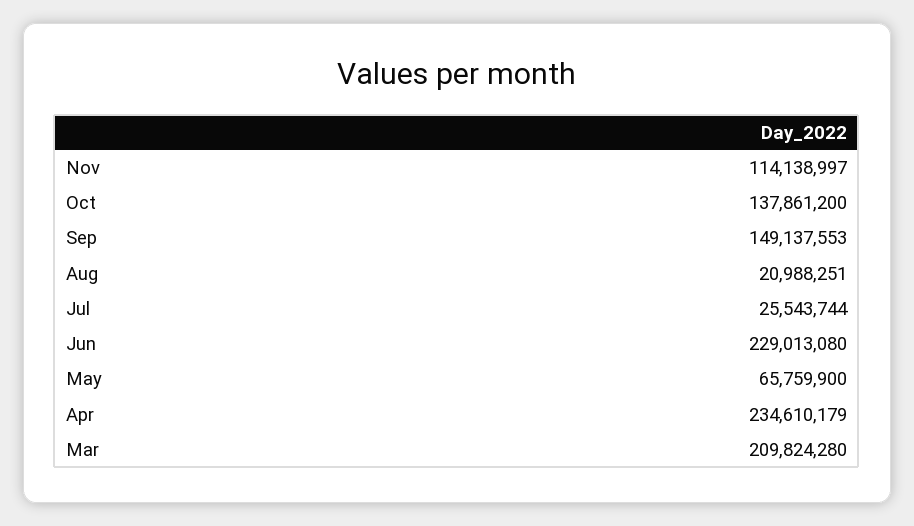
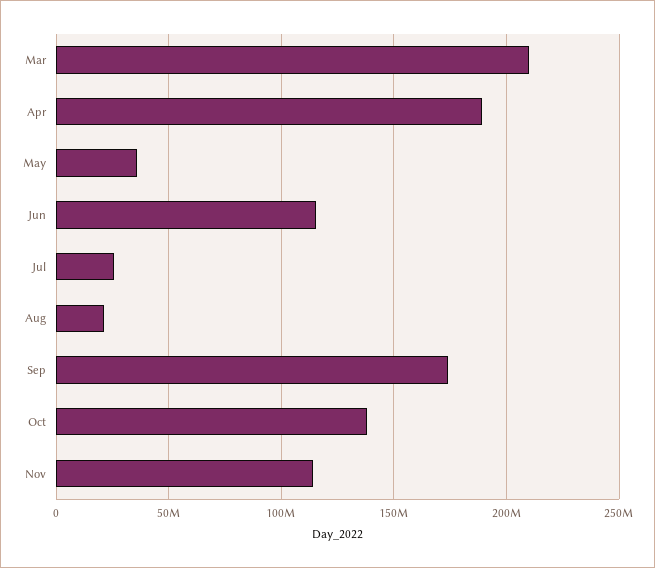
  {
    "Nov": 114138997,
    "Oct": 137861200,
-   "Sep": 149137553,
+   "Sep": 175000000,
    "Aug": 20988251,
    "Jul": 25543744,
-   "Jun": 229013080,
+   "Jun": 115000000,
-   "May": 65759900,
+   "May": 35000000,
-   "Apr": 234610179,
+   "Apr": 190000000,
    "Mar": 209824280
  }

